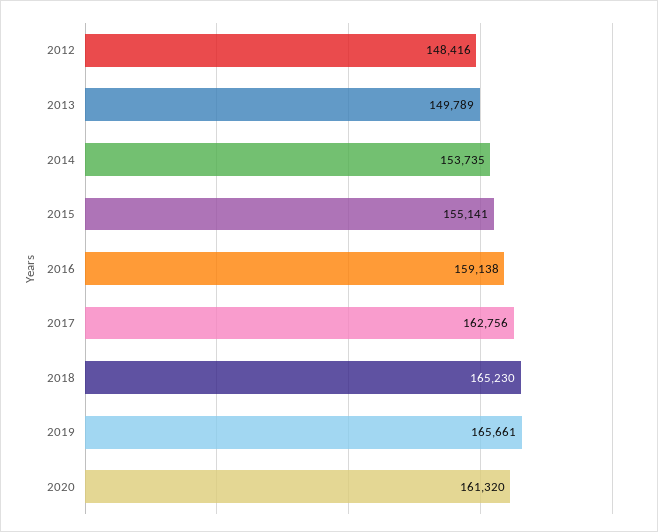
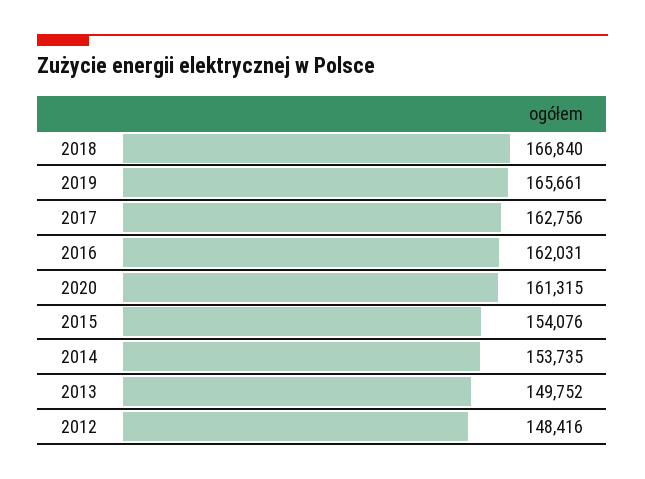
  {
    "2012": 148416,
-   "2013": 149789,
+   "2013": 149752,
    "2014": 153735,
-   "2015": 155141,
+   "2015": 154076,
-   "2016": 159138,
+   "2016": 162031,
    "2017": 162756,
-   "2018": 165230,
+   "2018": 166840,
    "2019": 165661,
-   "2020": 161320
+   "2020": 161315
  }

